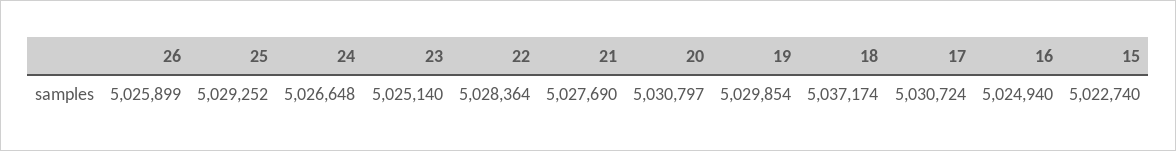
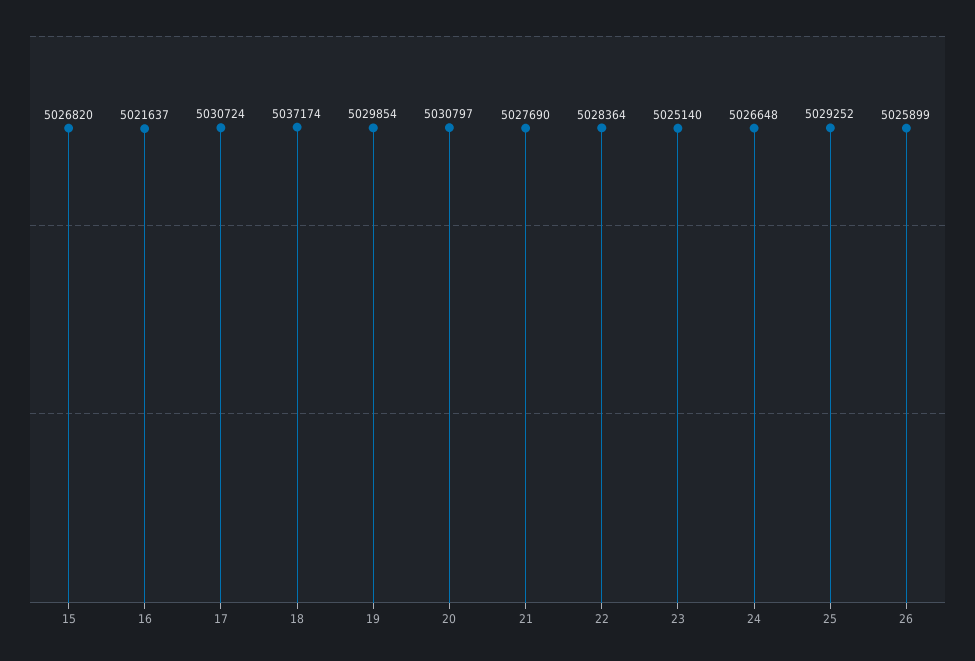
  {
    "26": 5025899,
    "25": 5029252,
    "24": 5026648,
    "23": 5025140,
    "22": 5028364,
    "21": 5027690,
    "20": 5030797,
    "19": 5029854,
    "18": 5037174,
    "17": 5030724,
-   "16": 5024940,
+   "16": 5021637,
-   "15": 5022740
+   "15": 5026820
  }

